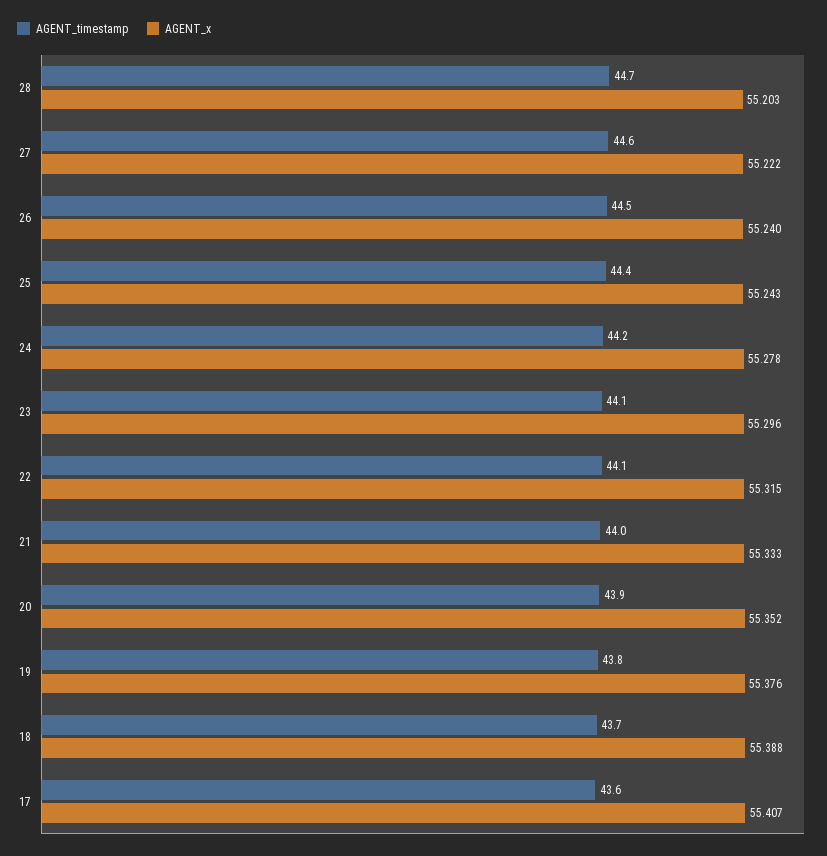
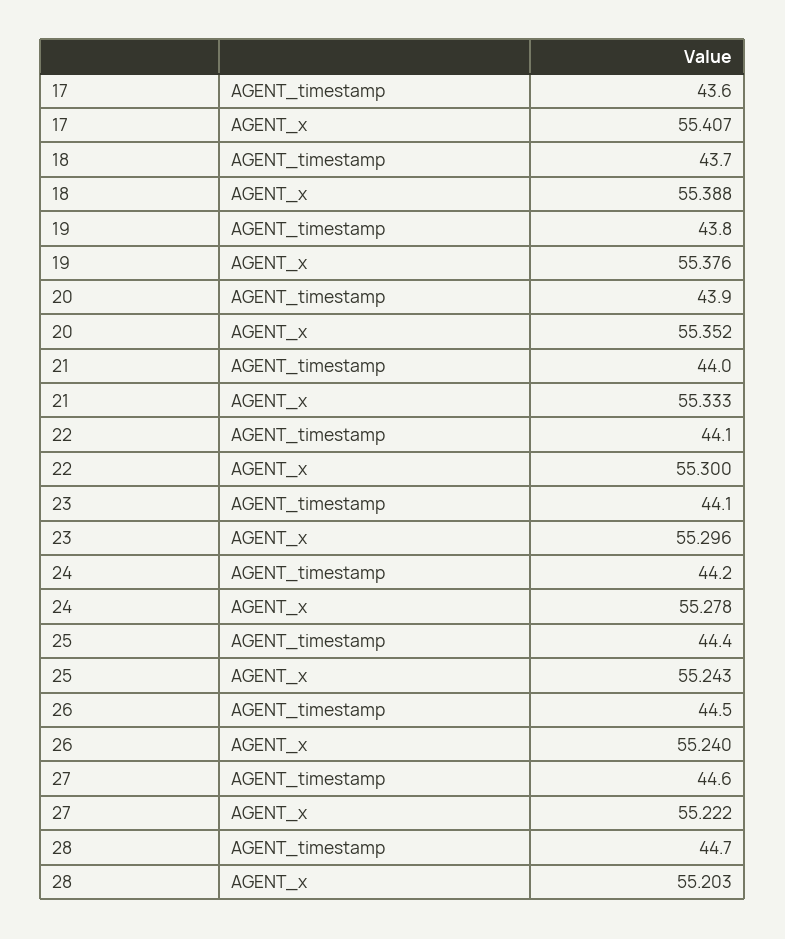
  {
    "AGENT_timestamp": {
      "28": 44.7,
      "27": 44.6,
      "26": 44.5,
      "25": 44.4,
      "24": 44.2,
      "23": 44.1,
      "22": 44.1,
      "21": 44,
      "20": 43.9,
      "19": 43.8,
      "18": 43.7,
      "17": 43.6
    },
    "AGENT_x": {
      "28": 55.203,
      "27": 55.222,
      "26": 55.24,
      "25": 55.243,
      "24": 55.278,
      "23": 55.296,
-     "22": 55.315,
+     "22": 55.3,
      "21": 55.333,
      "20": 55.352,
      "19": 55.376,
      "18": 55.388,
      "17": 55.407
    }
  }

